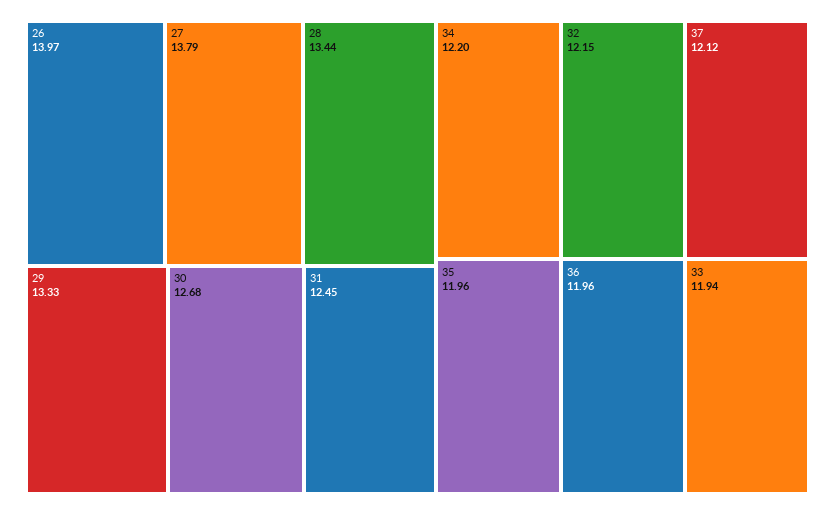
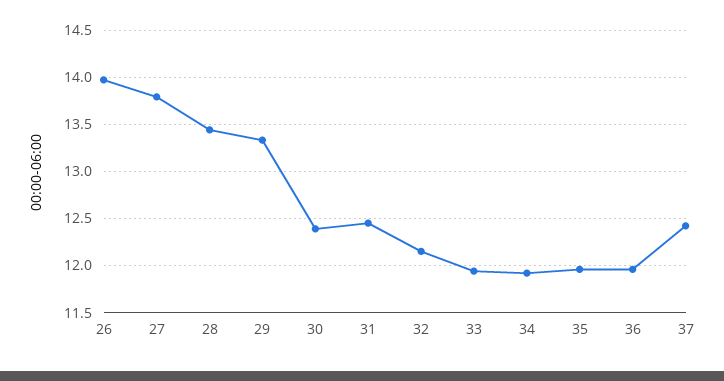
  {
    "26": 13.97,
    "27": 13.79,
    "28": 13.44,
    "29": 13.33,
-   "30": 12.68,
+   "30": 12.4,
    "31": 12.45,
-   "34": 12.2,
+   "34": 11.9,
    "32": 12.15,
-   "37": 12.12,
+   "37": 12.4,
    "35": 11.96,
    "36": 11.96,
    "33": 11.94
  }

